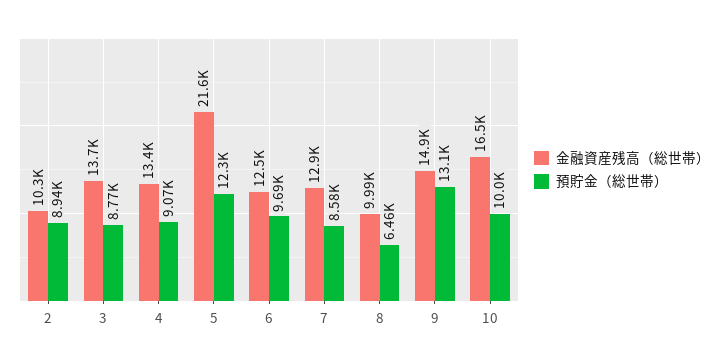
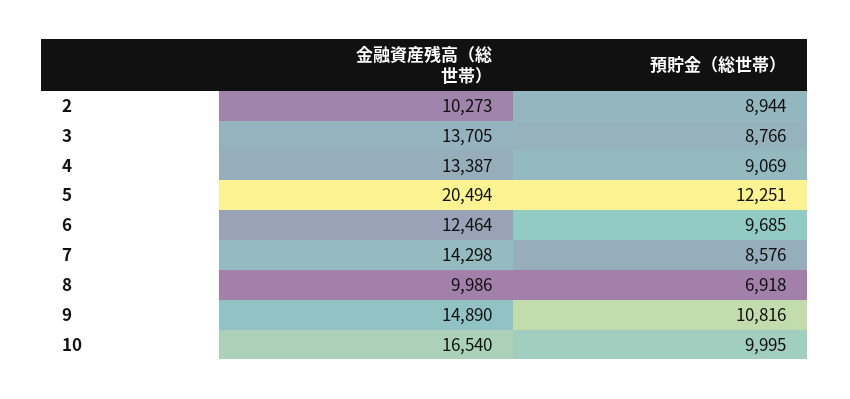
  {
    "金融資産残高（総世帯）": {
      "2": 10273,
      "3": 13705,
      "4": 13387,
-     "5": 21600,
+     "5": 20494,
      "6": 12464,
-     "7": 12900,
+     "7": 14298,
      "8": 9986,
      "9": 14890,
      "10": 16540
    },
    "預貯金（総世帯）": {
      "2": 8944,
      "3": 8766,
      "4": 9069,
      "5": 12251,
      "6": 9685,
      "7": 8576,
-     "8": 6460,
+     "8": 6918,
-     "9": 13100,
+     "9": 10816,
      "10": 9995
    }
  }

